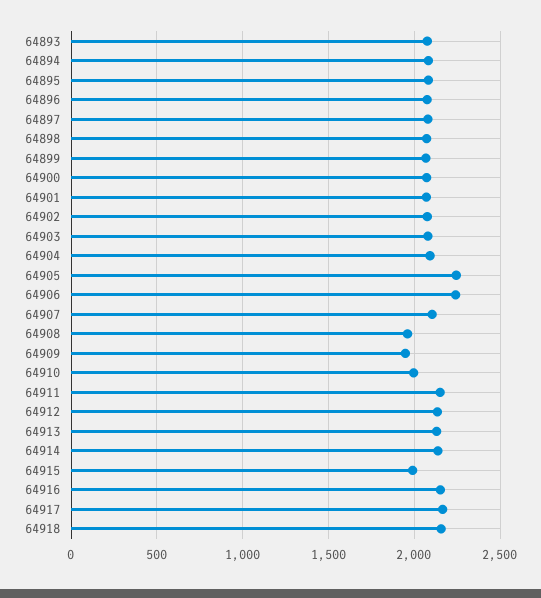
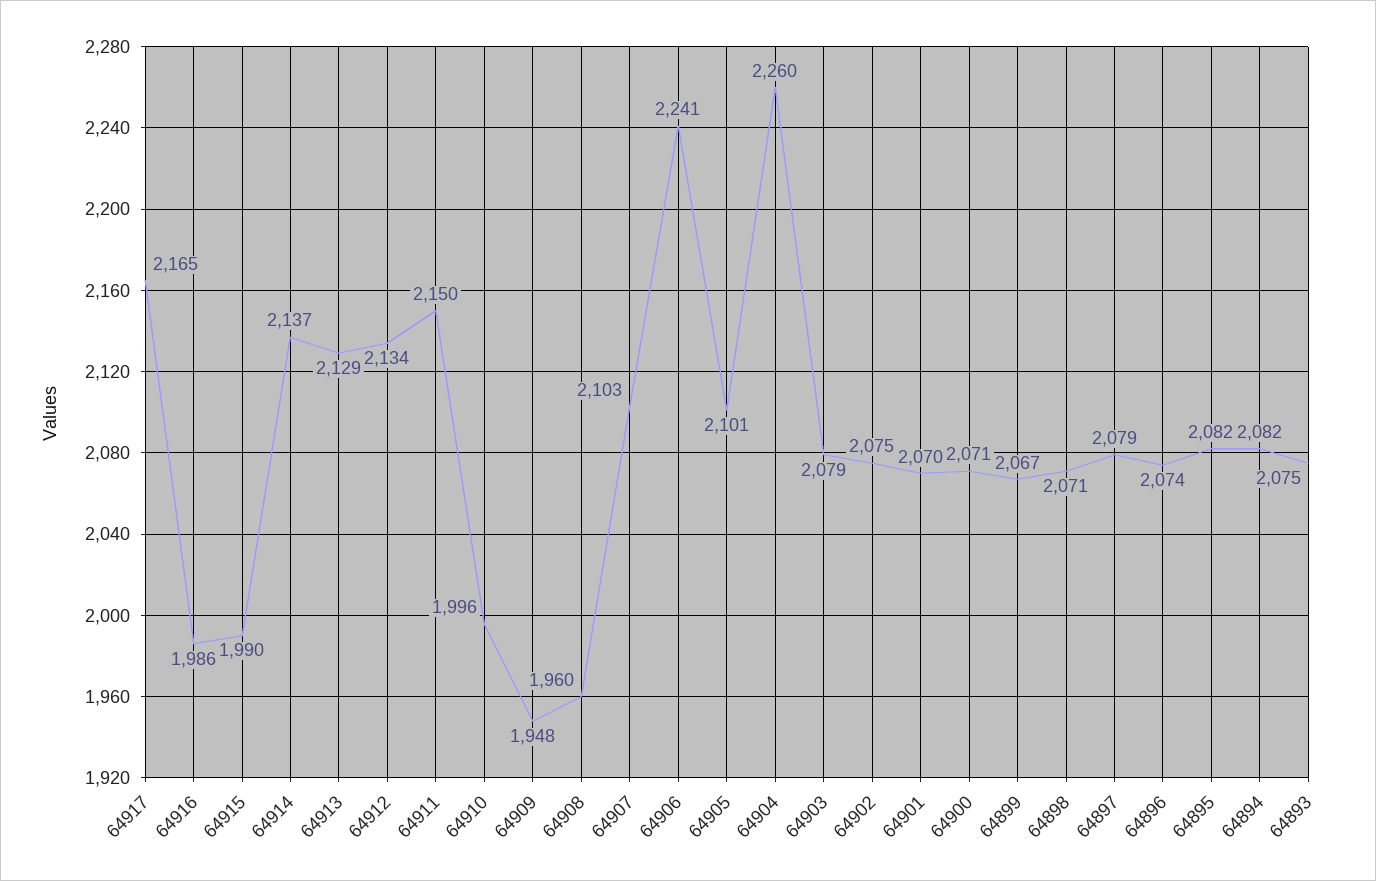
  {
    "64893": 2075,
    "64894": 2082,
    "64895": 2082,
    "64896": 2074,
    "64897": 2079,
    "64898": 2071,
    "64899": 2067,
    "64900": 2071,
    "64901": 2070,
    "64902": 2075,
    "64903": 2079,
-   "64904": 2100,
+   "64904": 2260,
-   "64905": 2250,
+   "64905": 2101,
    "64906": 2241,
    "64907": 2103,
    "64908": 1960,
    "64909": 1948,
    "64910": 1996,
    "64911": 2150,
    "64912": 2134,
    "64913": 2129,
    "64914": 2137,
    "64915": 1990,
-   "64916": 2150,
+   "64916": 1986,
-   "64917": 2165,
+   "64917": 2165
-   "64918": 2150
  }

